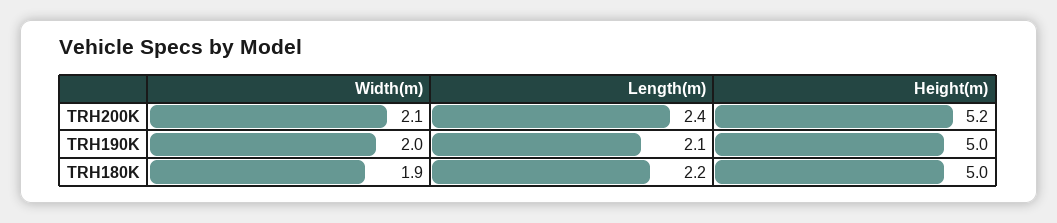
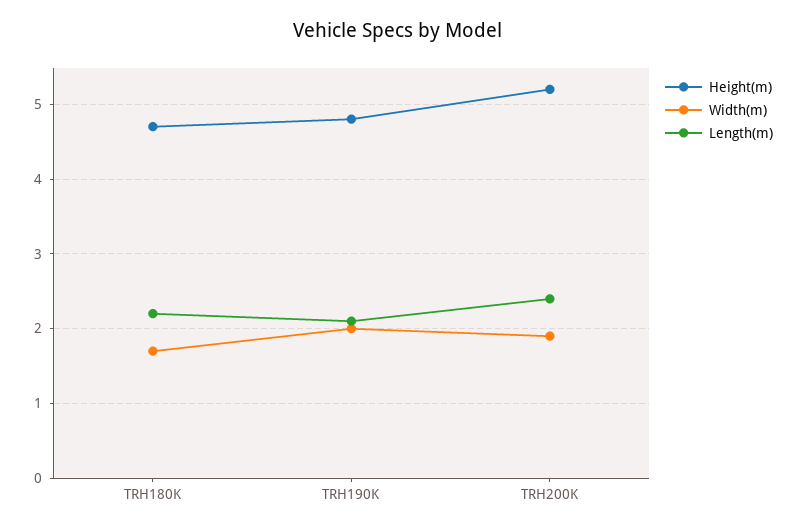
  {
    "Width(m)": {
-     "TRH200K": 2.1,
+     "TRH200K": 1.9,
      "TRH190K": 2,
-     "TRH180K": 1.9
+     "TRH180K": 1.7
    },
    "Length(m)": {
      "TRH200K": 2.4,
      "TRH190K": 2.1,
      "TRH180K": 2.2
    },
    "Height(m)": {
      "TRH200K": 5.2,
-     "TRH190K": 5,
+     "TRH190K": 4.8,
-     "TRH180K": 5
+     "TRH180K": 4.7
    }
  }

